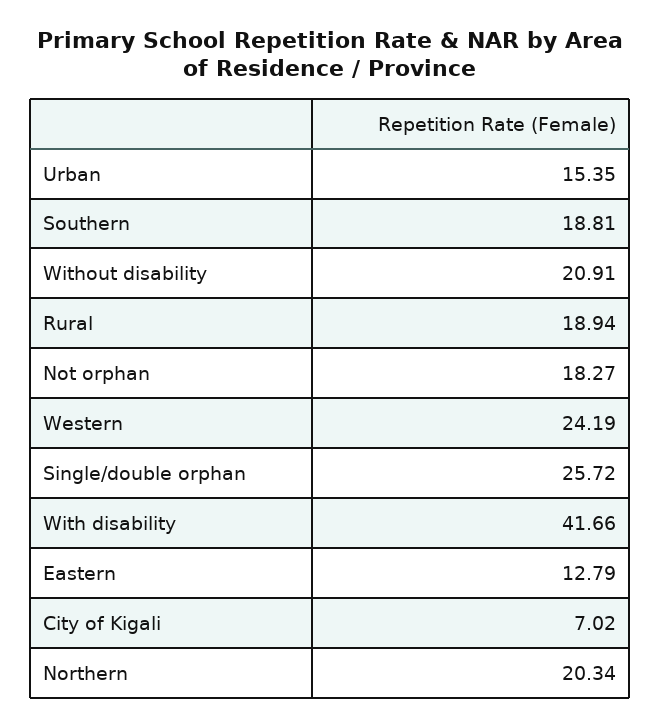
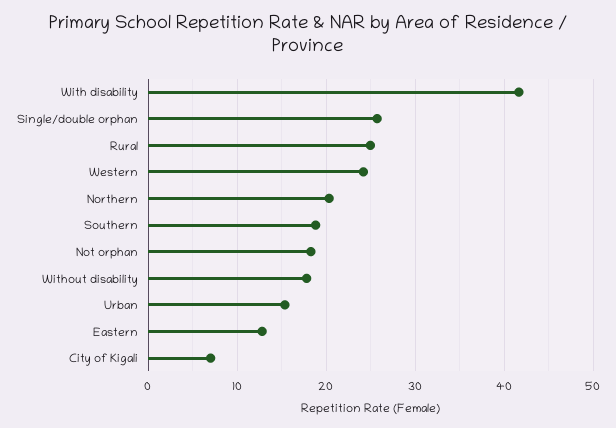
  {
    "Urban": 15.35,
    "Southern": 18.81,
-   "Without disability": 20.91,
+   "Without disability": 18,
-   "Rural": 18.94,
+   "Rural": 25,
    "Not orphan": 18.27,
    "Western": 24.19,
    "Single/double orphan": 25.72,
    "With disability": 41.66,
    "Eastern": 12.79,
    "City of Kigali": 7.02,
    "Northern": 20.34
  }

